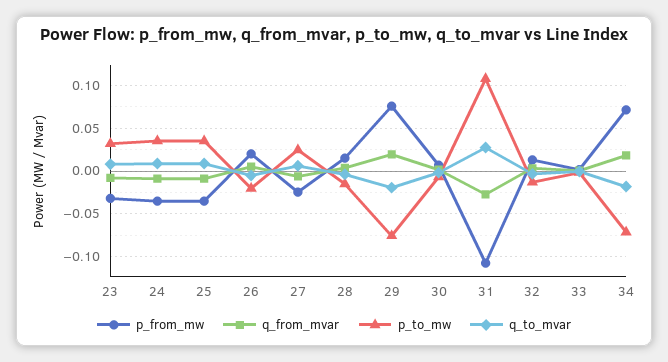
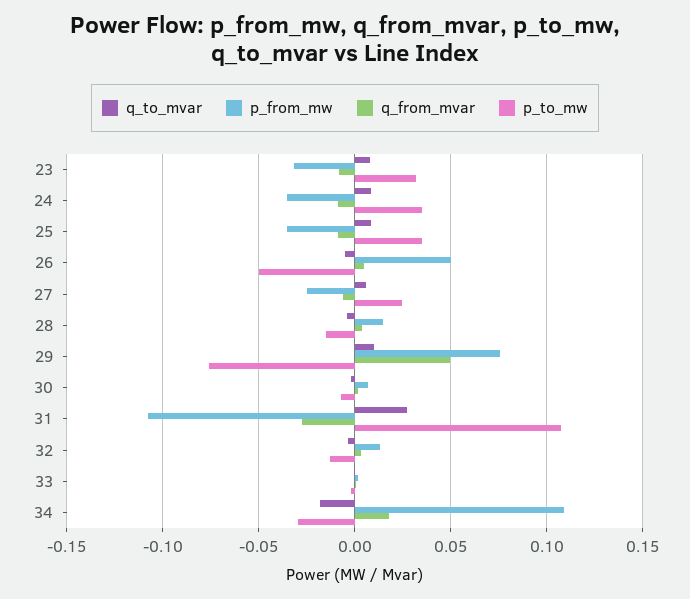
  {
    "p_from_mw": {
      "23": -0.03,
      "24": -0.035,
      "25": -0.035,
-     "26": 0.02,
+     "26": 0.05,
      "27": -0.025,
      "28": 0.015,
      "29": 0.075,
      "30": 0.005,
      "31": -0.105,
      "32": 0.015,
      "33": 0,
-     "34": 0.07
+     "34": 0.11
    },
    "q_from_mvar": {
      "23": -0.01,
      "24": -0.01,
      "25": -0.01,
      "26": 0.005,
      "27": -0.005,
      "28": 0.005,
-     "29": 0.02,
+     "29": 0.05,
      "30": 0,
      "31": -0.025,
      "32": 0.005,
      "33": 0,
      "34": 0.02
    },
    "p_to_mw": {
      "23": 0.03,
      "24": 0.035,
      "25": 0.035,
-     "26": -0.02,
+     "26": -0.05,
      "27": 0.025,
      "28": -0.015,
      "29": -0.075,
      "30": -0.005,
      "31": 0.11,
      "32": -0.015,
      "33": 0,
-     "34": -0.07
+     "34": -0.03
    },
    "q_to_mvar": {
      "23": 0.01,
      "24": 0.01,
      "25": 0.01,
      "26": -0.005,
      "27": 0.005,
      "28": -0.005,
-     "29": -0.02,
+     "29": 0.01,
      "30": 0,
      "31": 0.03,
      "32": -0.005,
      "33": 0,
      "34": -0.02
    }
  }

